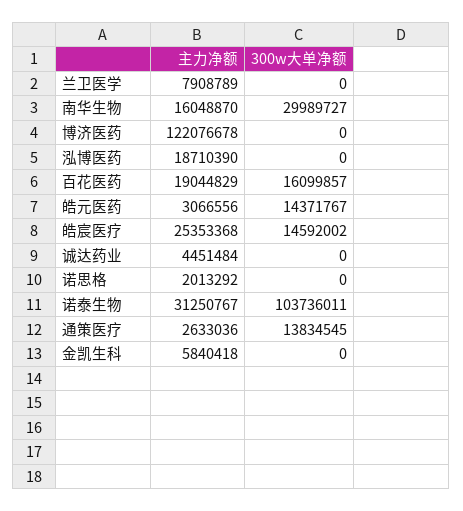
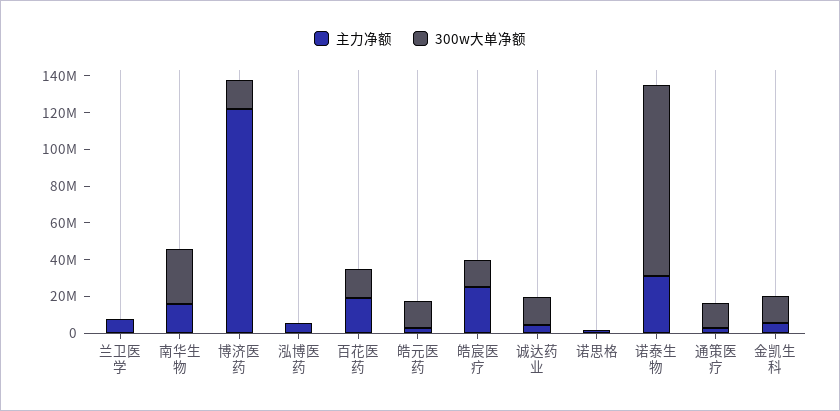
  {
    "主力净额": {
      "兰卫医学": 7908789,
      "南华生物": 16048870,
      "博济医药": 122076678,
-     "泓博医药": 18710390,
+     "泓博医药": 5000000,
      "百花医药": 19044829,
      "皓元医药": 3066556,
      "皓宸医疗": 25353368,
      "诚达药业": 4451484,
      "诺思格": 2013292,
      "诺泰生物": 31250767,
      "通策医疗": 2633036,
      "金凯生科": 5840418
    },
    "300w大单净额": {
      "兰卫医学": 0,
      "南华生物": 29989727,
-     "博济医药": 0,
+     "博济医药": 15000000,
      "泓博医药": 0,
      "百花医药": 16099857,
      "皓元医药": 14371767,
      "皓宸医疗": 14592002,
-     "诚达药业": 0,
+     "诚达药业": 15000000,
      "诺思格": 0,
      "诺泰生物": 103736011,
      "通策医疗": 13834545,
-     "金凯生科": 0
+     "金凯生科": 15000000
    }
  }

